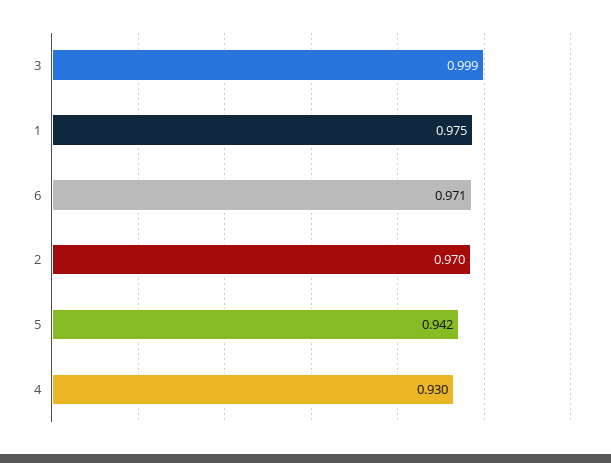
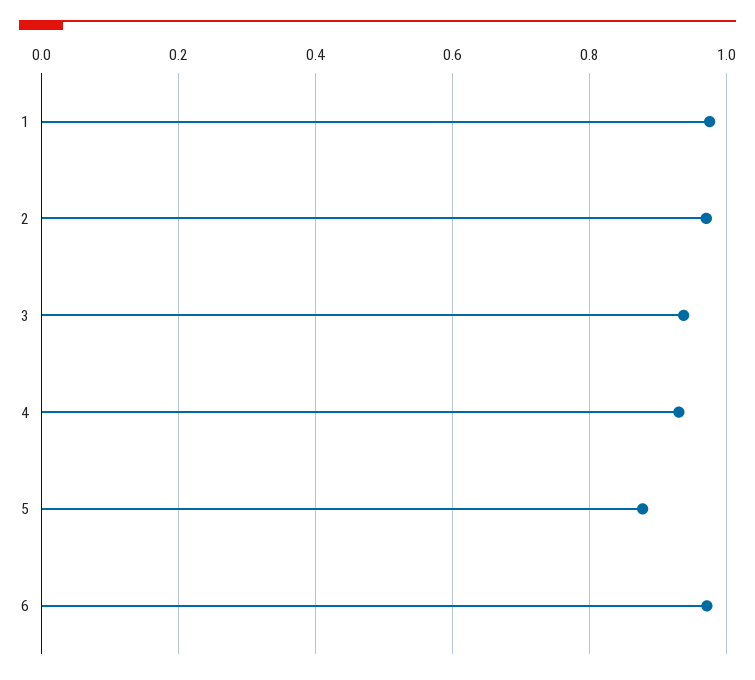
  {
-   "3": 0.999,
+   "3": 0.94,
    "1": 0.975,
    "6": 0.971,
    "2": 0.97,
-   "5": 0.942,
+   "5": 0.88,
    "4": 0.93
  }

